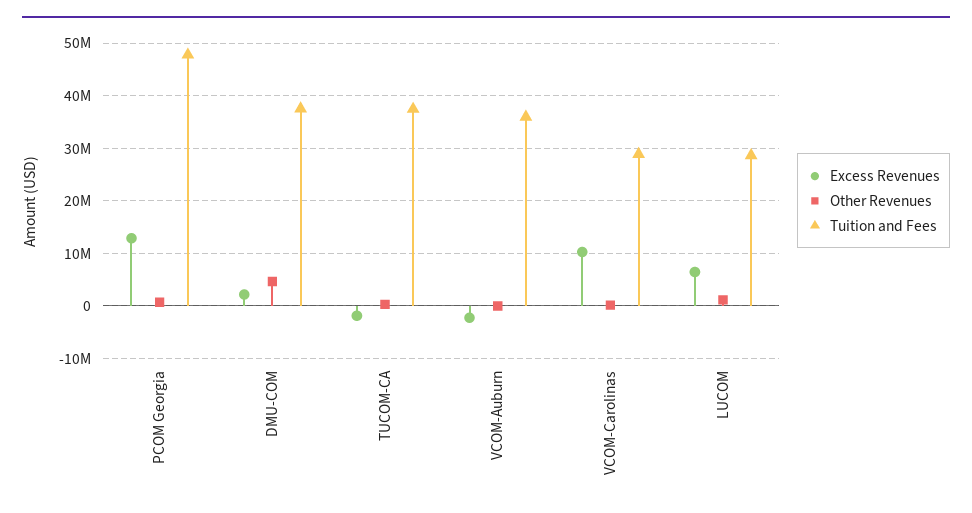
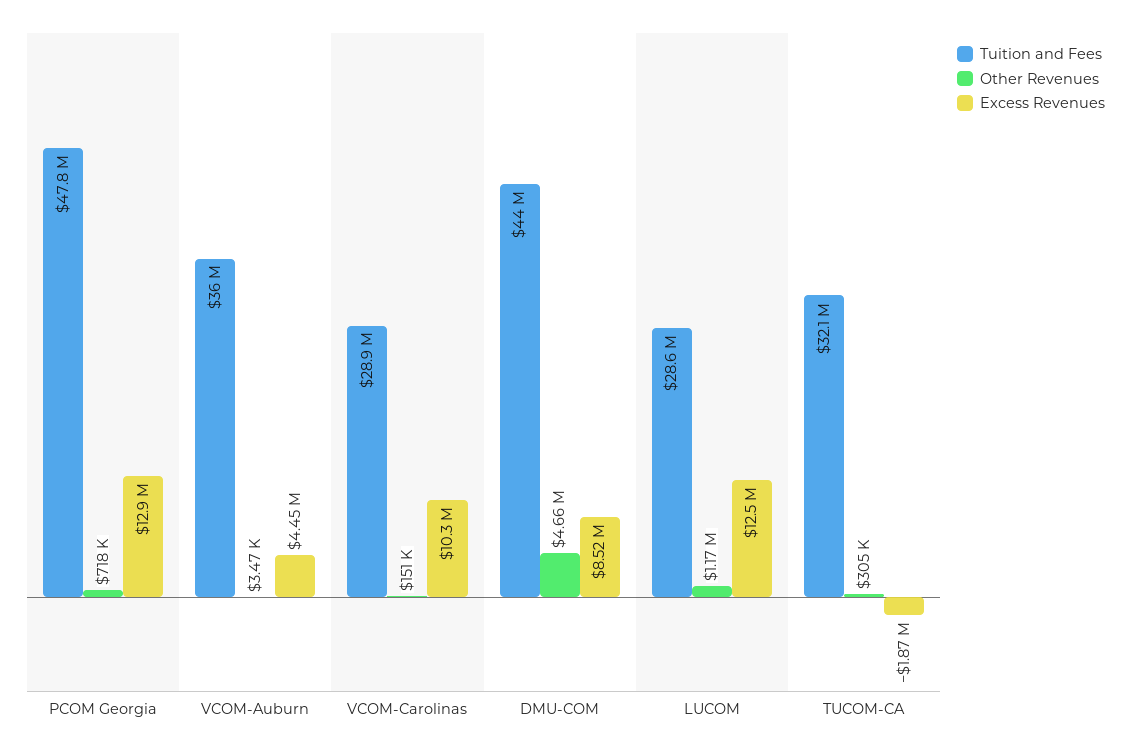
  {
    "Excess Revenues": {
      "PCOM Georgia": 12900000,
-     "DMU-COM": 2000000,
+     "DMU-COM": 8520000,
      "TUCOM-CA": -1870000,
-     "VCOM-Auburn": -2000000,
+     "VCOM-Auburn": 4450000,
      "VCOM-Carolinas": 10300000,
-     "LUCOM": 6000000
+     "LUCOM": 12500000
    },
    "Other Revenues": {
      "PCOM Georgia": 718000,
      "DMU-COM": 4660000,
      "TUCOM-CA": 305000,
      "VCOM-Auburn": 3470,
      "VCOM-Carolinas": 151000,
      "LUCOM": 1170000
    },
    "Tuition and Fees": {
      "PCOM Georgia": 47800000,
-     "DMU-COM": 38000000,
+     "DMU-COM": 44000000,
-     "TUCOM-CA": 38000000,
+     "TUCOM-CA": 32100000,
      "VCOM-Auburn": 36000000,
      "VCOM-Carolinas": 28900000,
      "LUCOM": 28600000
    }
  }

